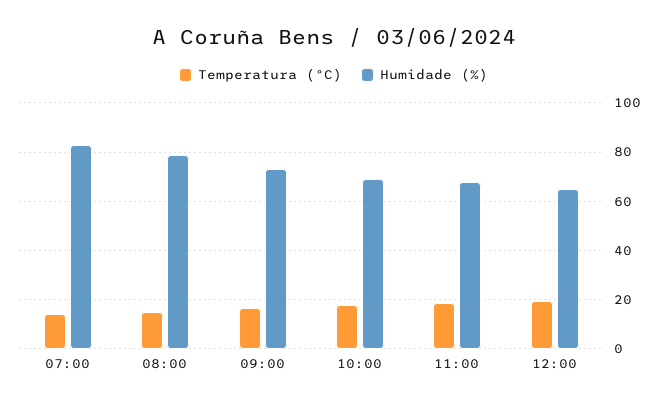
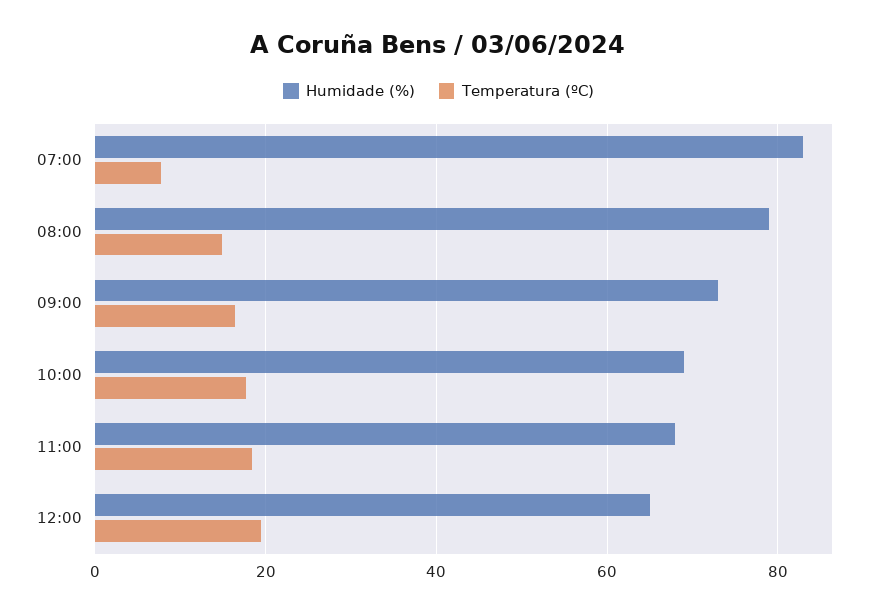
  {
    "Temperatura (ºC)": {
-     "07:00": 15,
+     "07:00": 8,
      "08:00": 14,
      "09:00": 16,
      "10:00": 18,
      "11:00": 18,
      "12:00": 20
    },
    "Humidade (%)": {
      "07:00": 84,
      "08:00": 80,
      "09:00": 74,
      "10:00": 70,
      "11:00": 68,
      "12:00": 66
    }
  }

